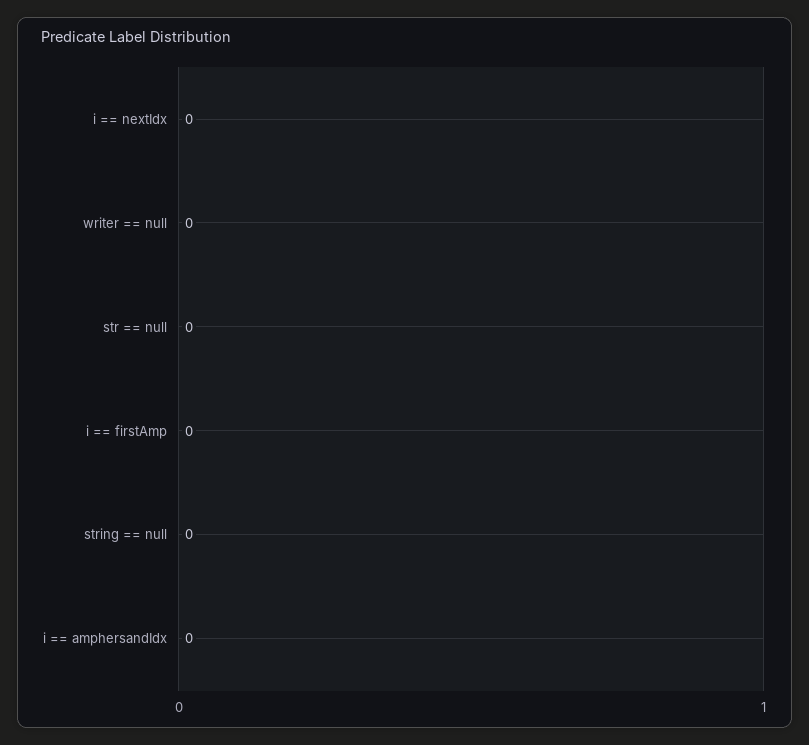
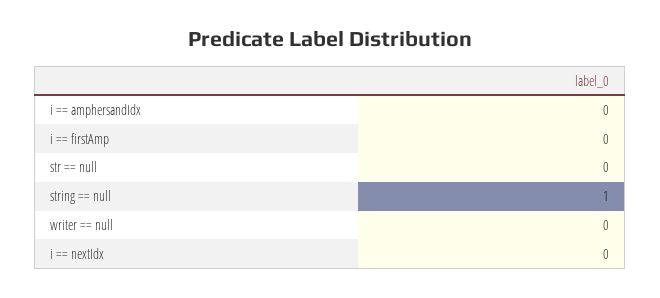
  {
    "i == nextIdx": 0,
    "writer == null": 0,
    "str == null": 0,
    "i == firstAmp": 0,
-   "string == null": 0,
+   "string == null": 1,
    "i == amphersandIdx": 0
  }

